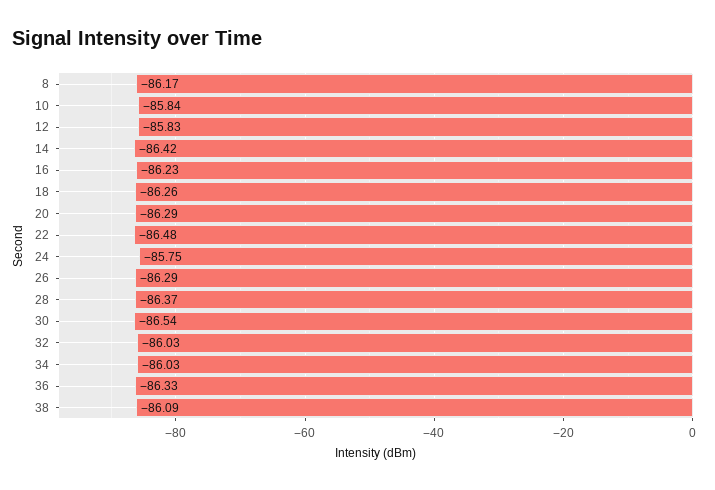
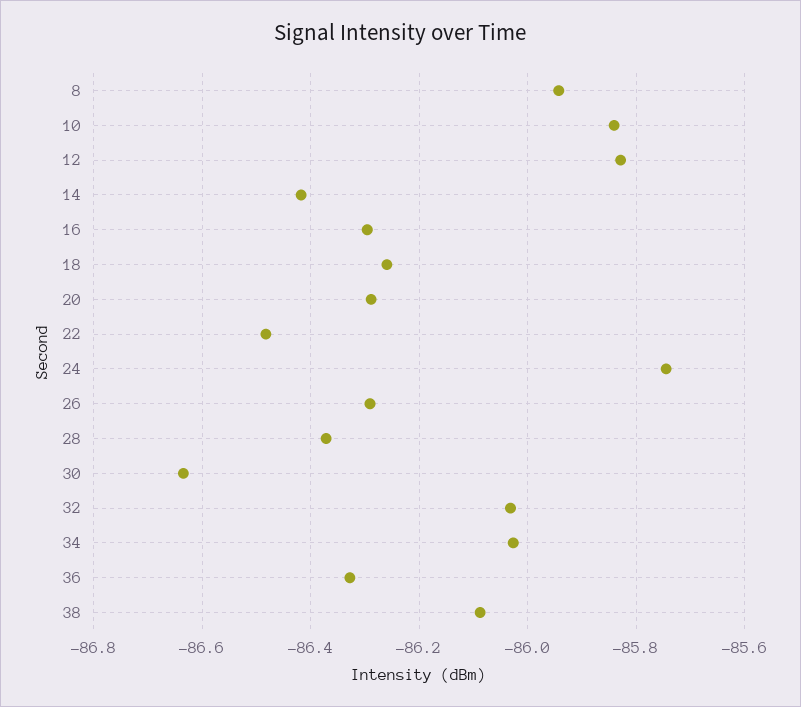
  {
-   "8": -86.17,
+   "8": -85.94,
    "10": -85.84,
    "12": -85.83,
    "14": -86.42,
-   "16": -86.23,
+   "16": -86.3,
    "18": -86.26,
    "20": -86.29,
    "22": -86.48,
    "24": -85.75,
    "26": -86.29,
    "28": -86.37,
-   "30": -86.54,
+   "30": -86.64,
    "32": -86.03,
    "34": -86.03,
    "36": -86.33,
    "38": -86.09
  }

